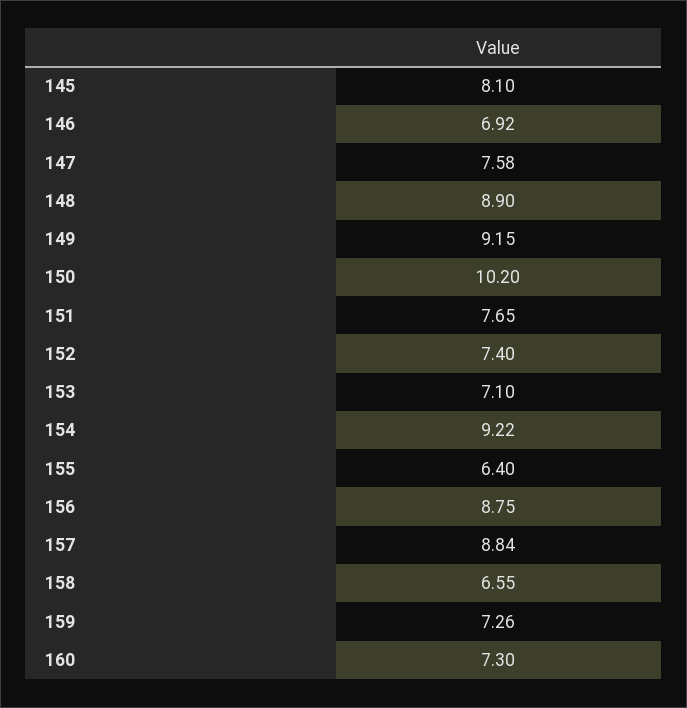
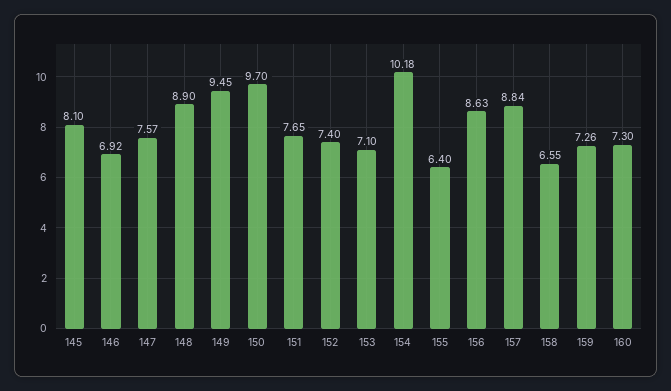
  {
    "145": 8.1,
    "146": 6.92,
-   "147": 7.58,
+   "147": 7.57,
    "148": 8.9,
-   "149": 9.15,
+   "149": 9.45,
-   "150": 10.2,
+   "150": 9.7,
    "151": 7.65,
    "152": 7.4,
    "153": 7.1,
-   "154": 9.22,
+   "154": 10.18,
    "155": 6.4,
-   "156": 8.75,
+   "156": 8.63,
    "157": 8.84,
    "158": 6.55,
    "159": 7.26,
    "160": 7.3
  }

